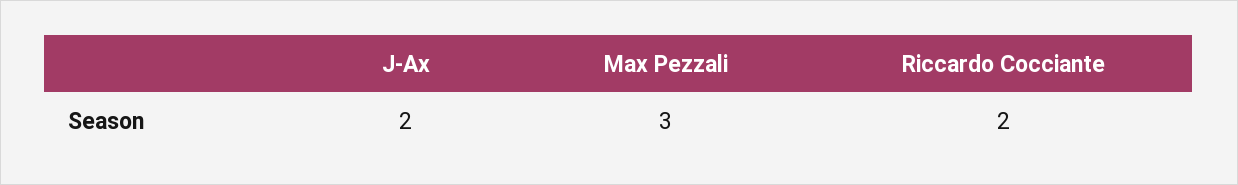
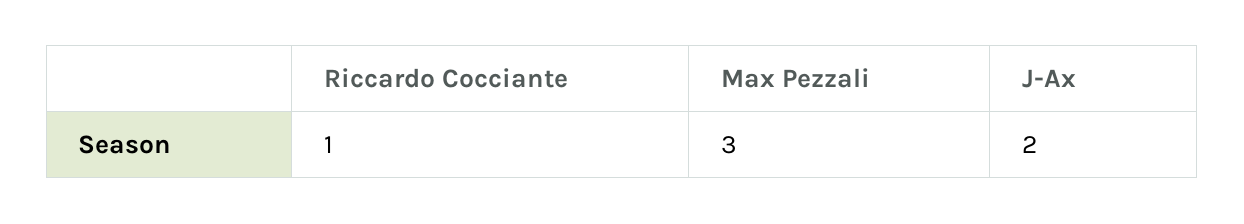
  {
    "J-Ax": 2,
    "Max Pezzali": 3,
-   "Riccardo Cocciante": 2
+   "Riccardo Cocciante": 1
  }

